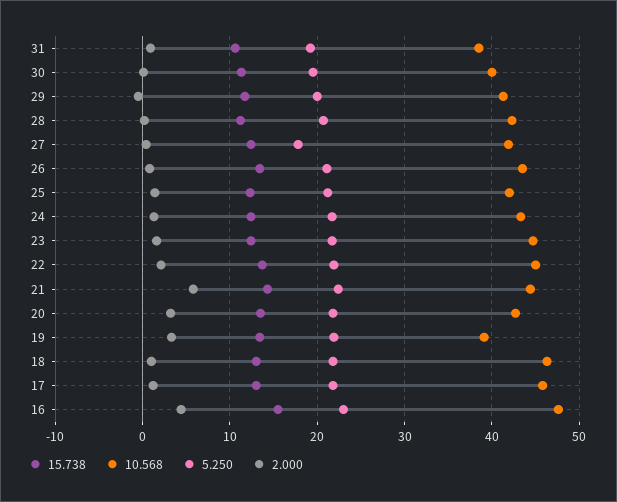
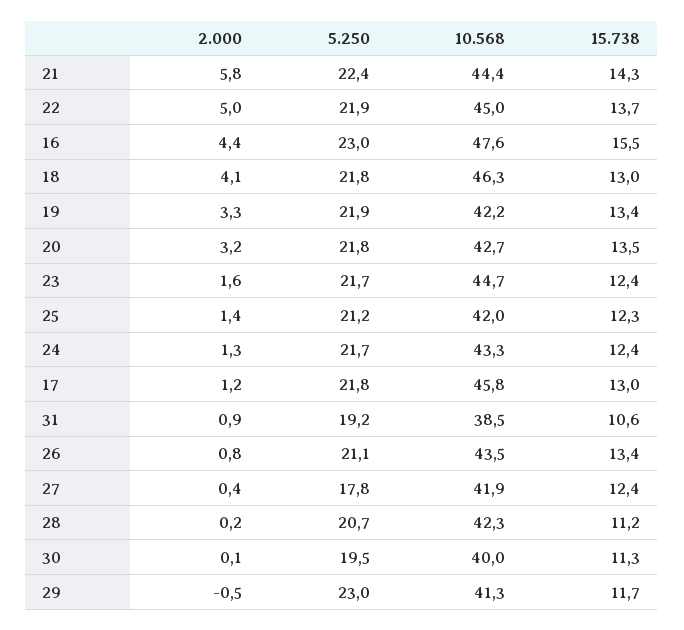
  {
    "15.738": {
      "31": 10.6,
      "30": 11.3,
      "29": 11.7,
      "28": 11.2,
      "27": 12.4,
      "26": 13.4,
      "25": 12.3,
      "24": 12.4,
      "23": 12.4,
      "22": 13.7,
      "21": 14.3,
      "20": 13.5,
      "19": 13.4,
      "18": 13,
      "17": 13,
      "16": 15.5
    },
    "10.568": {
      "31": 38.5,
      "30": 40,
      "29": 41.3,
      "28": 42.3,
      "27": 41.9,
      "26": 43.5,
      "25": 42,
      "24": 43.3,
      "23": 44.7,
      "22": 45,
      "21": 44.4,
      "20": 42.7,
-     "19": 39,
+     "19": 42.2,
      "18": 46.3,
      "17": 45.8,
      "16": 47.6
    },
    "5.250": {
      "31": 19.2,
      "30": 19.5,
-     "29": 20,
+     "29": 23,
      "28": 20.7,
      "27": 17.8,
      "26": 21.1,
      "25": 21.2,
      "24": 21.7,
      "23": 21.7,
      "22": 21.9,
      "21": 22.4,
      "20": 21.8,
      "19": 21.9,
      "18": 21.8,
      "17": 21.8,
      "16": 23
    },
    "2.000": {
      "31": 0.9,
      "30": 0.1,
      "29": -0.5,
      "28": 0.2,
      "27": 0.4,
      "26": 0.8,
      "25": 1.4,
      "24": 1.3,
      "23": 1.6,
-     "22": 2,
+     "22": 5,
      "21": 5.8,
      "20": 3.2,
      "19": 3.3,
-     "18": 1,
+     "18": 4.1,
      "17": 1.2,
      "16": 4.4
    }
  }

